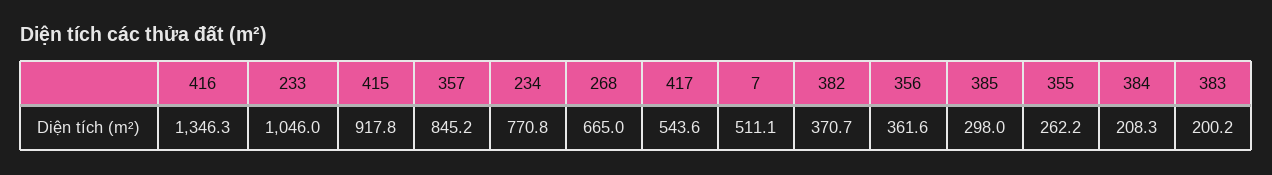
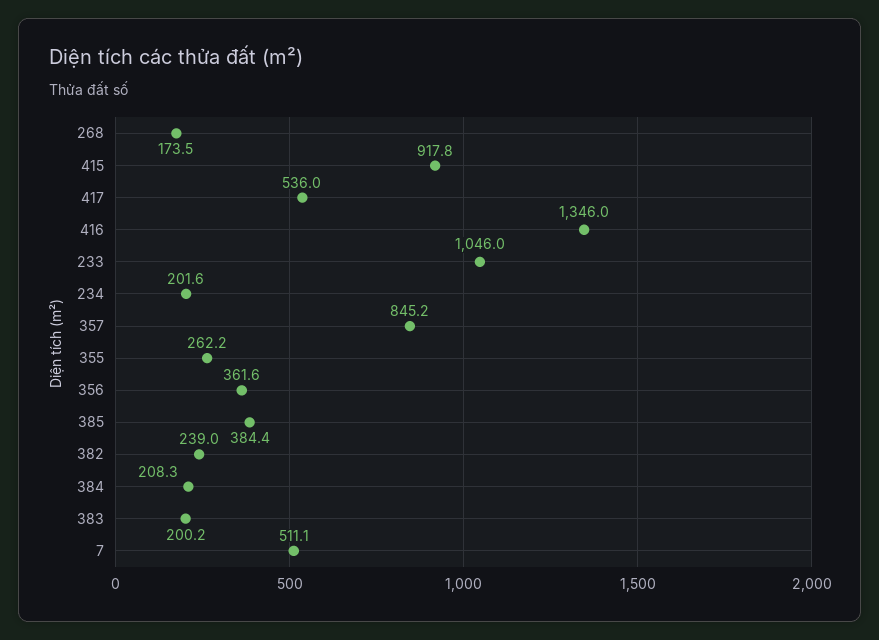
  {
-   "416": 1346.3,
+   "416": 1346,
    "233": 1046,
    "415": 917.8,
    "357": 845.2,
-   "234": 770.8,
+   "234": 201.6,
-   "268": 665,
+   "268": 173.5,
-   "417": 543.6,
+   "417": 536,
    "7": 511.1,
-   "382": 370.7,
+   "382": 239,
    "356": 361.6,
-   "385": 298,
+   "385": 384.4,
    "355": 262.2,
    "384": 208.3,
    "383": 200.2
  }

